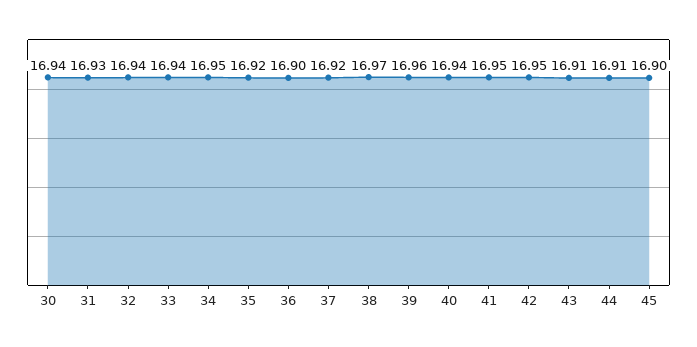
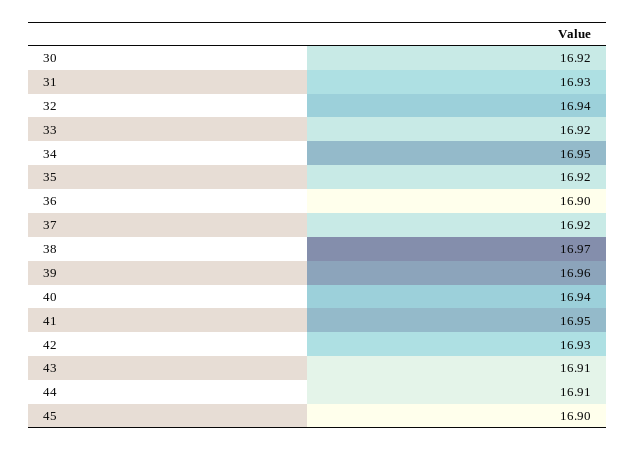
  {
-   "30": 16.94,
+   "30": 16.92,
    "31": 16.93,
    "32": 16.94,
-   "33": 16.94,
+   "33": 16.92,
    "34": 16.95,
    "35": 16.92,
    "36": 16.9,
    "37": 16.92,
    "38": 16.97,
    "39": 16.96,
    "40": 16.94,
    "41": 16.95,
-   "42": 16.95,
+   "42": 16.93,
    "43": 16.91,
    "44": 16.91,
    "45": 16.9
  }

